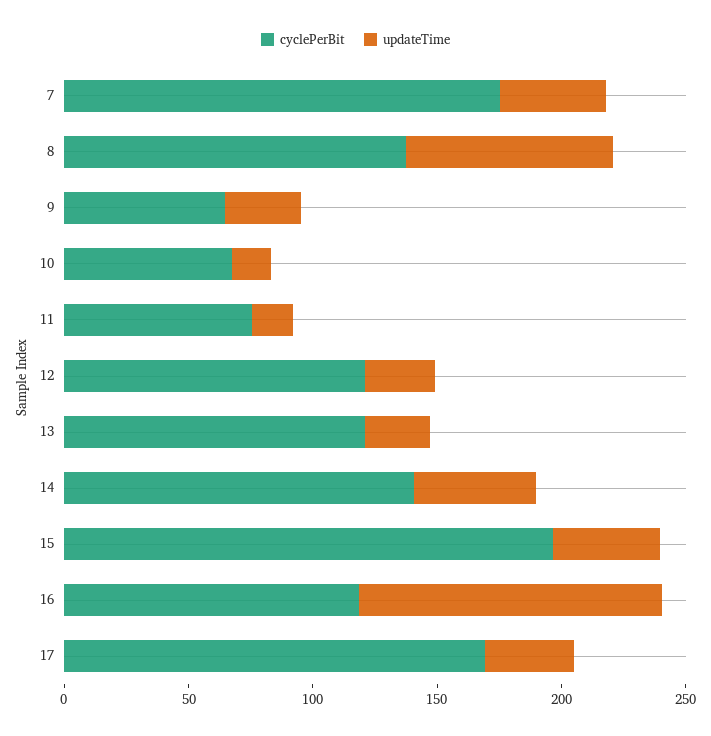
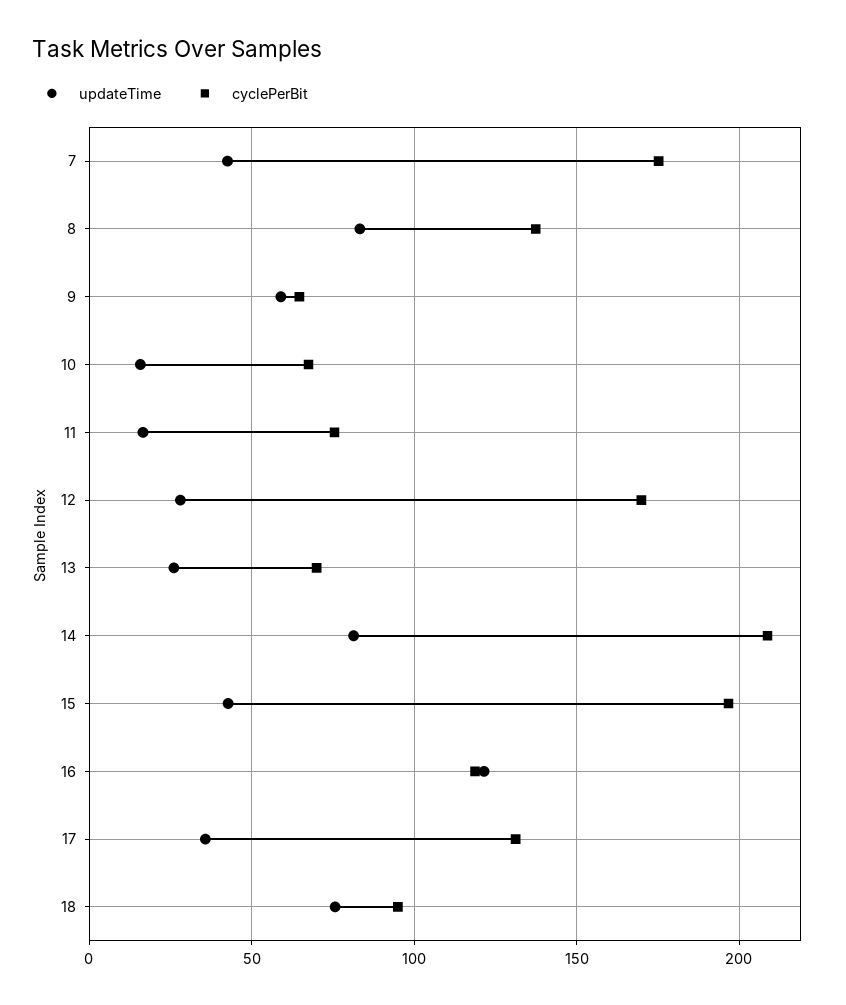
  {
    "cyclePerBit": {
      "7": 175,
      "8": 135,
      "9": 65,
      "10": 70,
      "11": 75,
-     "12": 120,
+     "12": 170,
-     "13": 120,
+     "13": 70,
-     "14": 140,
+     "14": 210,
      "15": 195,
      "16": 120,
-     "17": 170
+     "17": 130,
+     "18": 95
    },
    "updateTime": {
      "7": 45,
      "8": 85,
-     "9": 30,
+     "9": 60,
      "10": 15,
      "11": 15,
      "12": 30,
      "13": 25,
-     "14": 50,
+     "14": 80,
      "15": 45,
      "16": 120,
-     "17": 35
+     "17": 35,
+     "18": 75
    }
  }

